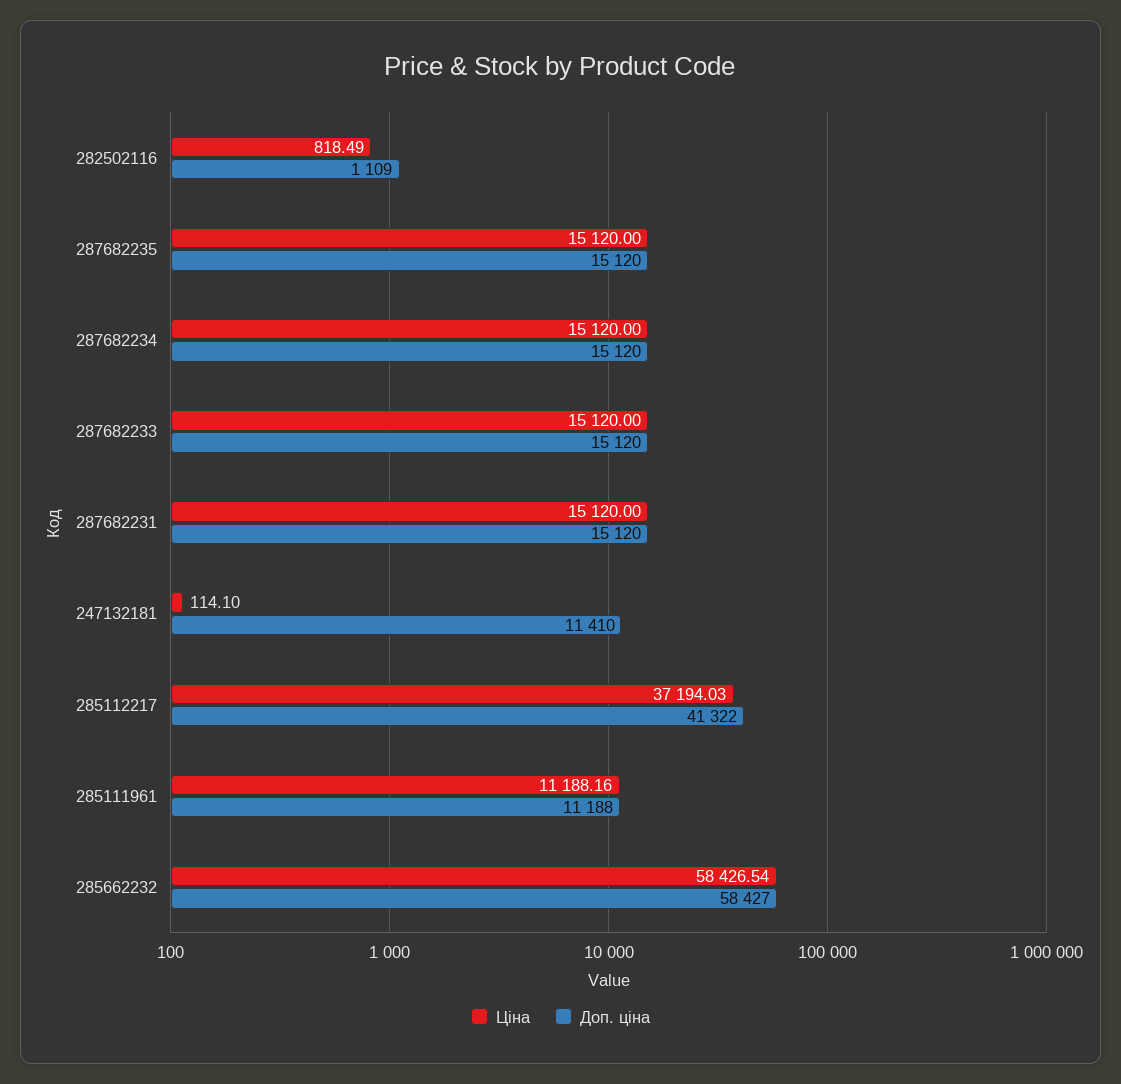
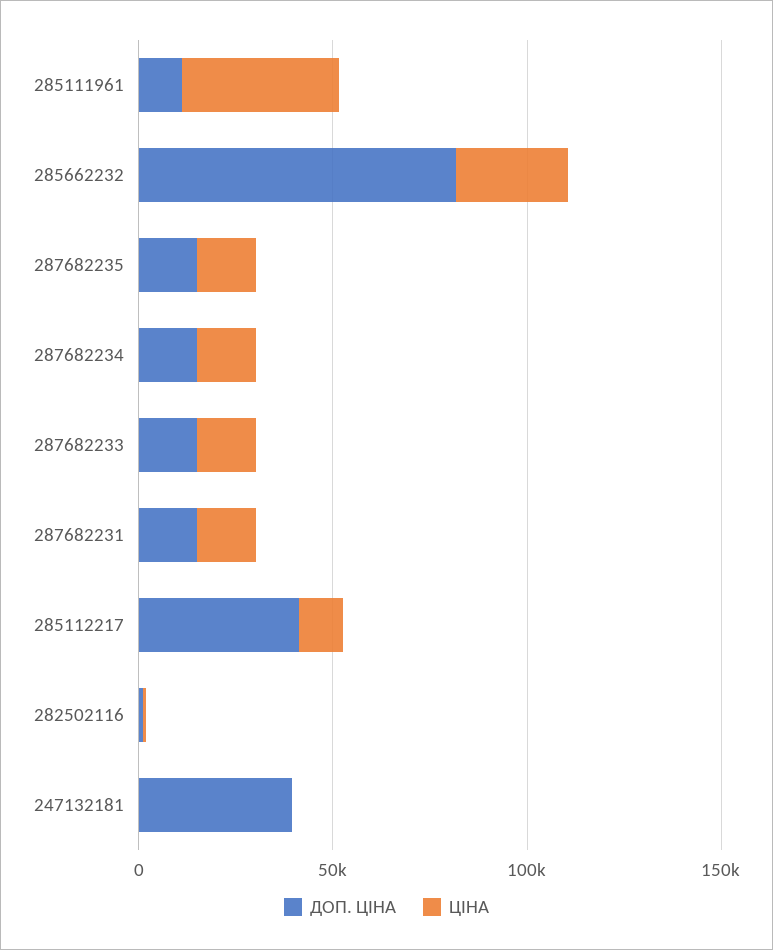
  {
    "Ціна": {
      "282502116": 818.49,
      "287682235": 15120,
      "287682234": 15120,
      "287682233": 15120,
      "287682231": 15120,
      "247132181": 114.1,
-     "285112217": 37194.03,
+     "285112217": 10000,
-     "285111961": 11188.16,
+     "285111961": 40000,
-     "285662232": 58426.54
+     "285662232": 30000
    },
    "Доп. ціна": {
      "282502116": 1109,
      "287682235": 15120,
      "287682234": 15120,
      "287682233": 15120,
      "287682231": 15120,
-     "247132181": 11410,
+     "247132181": 40000,
      "285112217": 41322,
      "285111961": 11188,
-     "285662232": 58427
+     "285662232": 80000
    }
  }

